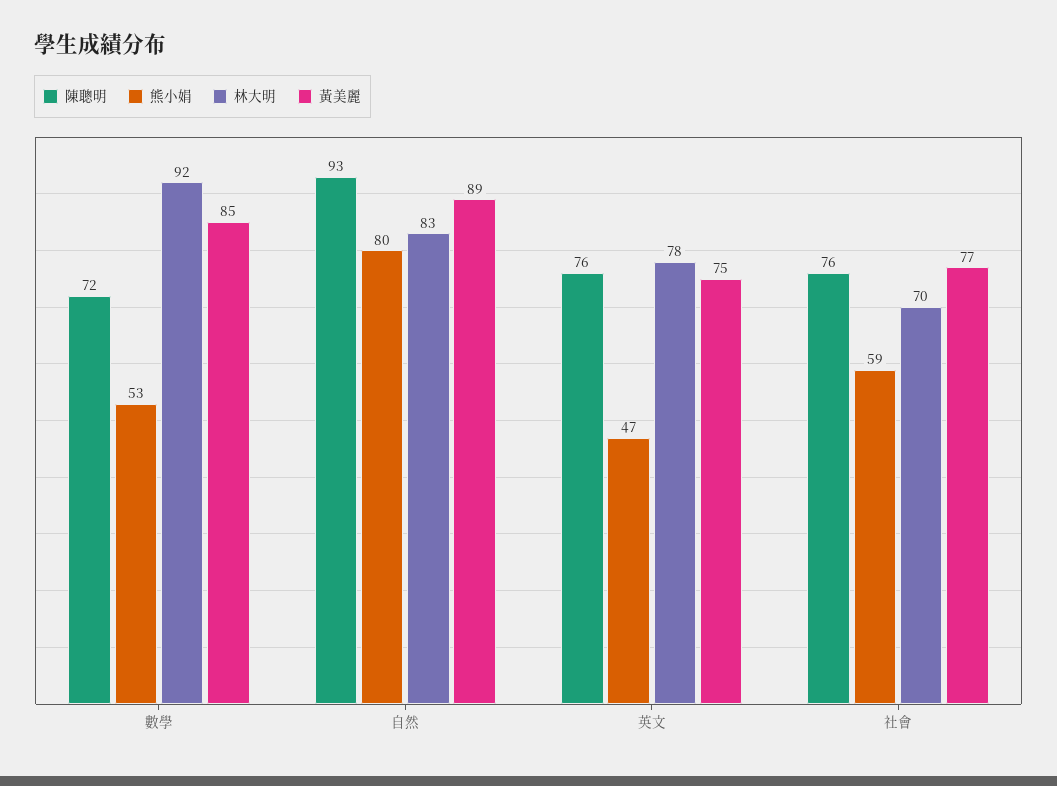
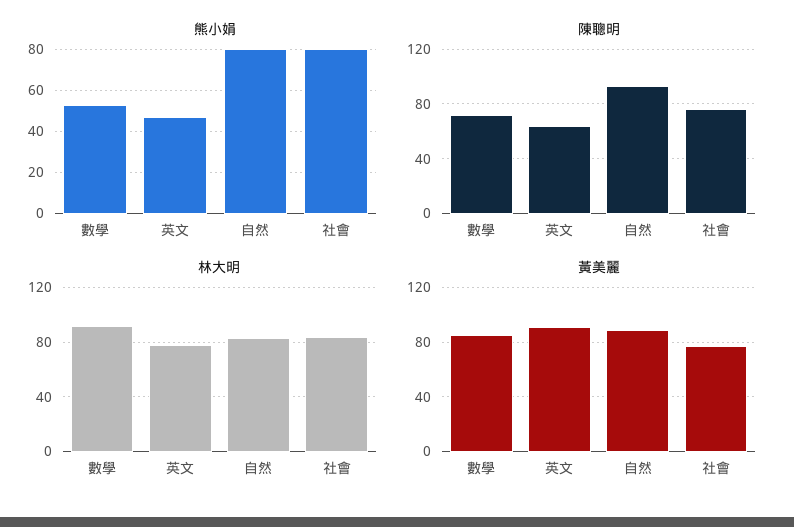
  {
    "陳聰明": {
      "數學": 72,
      "自然": 93,
-     "英文": 76,
+     "英文": 65,
      "社會": 76
    },
    "熊小娟": {
      "數學": 53,
      "自然": 80,
      "英文": 47,
-     "社會": 59
+     "社會": 80
    },
    "林大明": {
      "數學": 92,
      "自然": 83,
      "英文": 78,
-     "社會": 70
+     "社會": 85
    },
    "黃美麗": {
      "數學": 85,
      "自然": 89,
-     "英文": 75,
+     "英文": 90,
      "社會": 77
    }
  }

